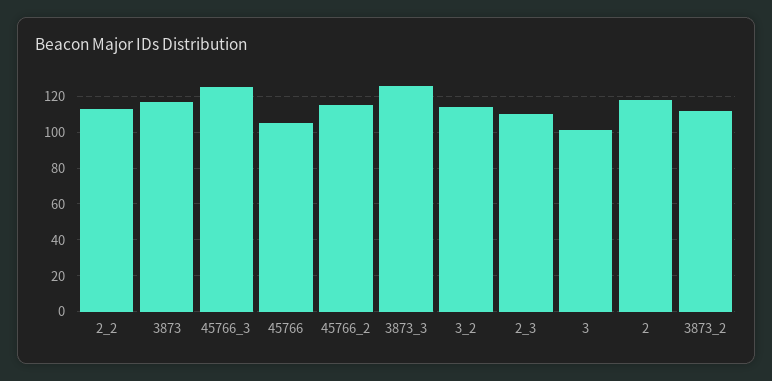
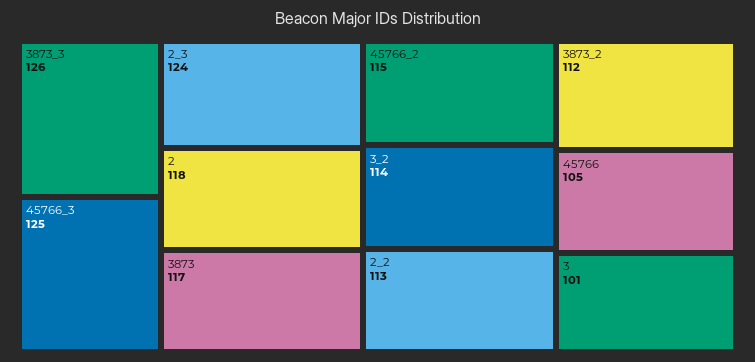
  {
    "2_2": 113,
    "3873": 117,
    "45766_3": 125,
    "45766": 105,
    "45766_2": 115,
    "3873_3": 126,
    "3_2": 114,
-   "2_3": 110,
+   "2_3": 124,
    "3": 101,
    "2": 118,
    "3873_2": 112
  }

